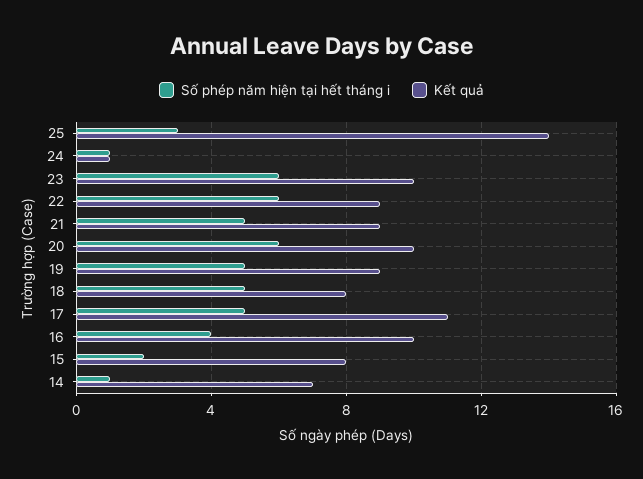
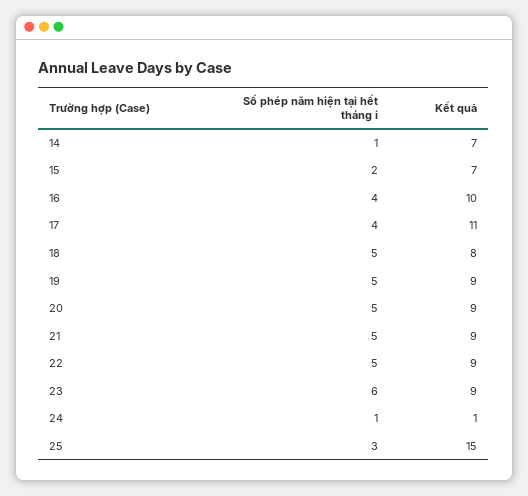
  {
    "Số phép năm hiện tại hết tháng i": {
      "25": 3,
      "24": 1,
      "23": 6,
-     "22": 6,
+     "22": 5,
      "21": 5,
-     "20": 6,
+     "20": 5,
      "19": 5,
      "18": 5,
-     "17": 5,
+     "17": 4,
      "16": 4,
      "15": 2,
      "14": 1
    },
    "Kết quả": {
-     "25": 14,
+     "25": 15,
      "24": 1,
-     "23": 10,
+     "23": 9,
      "22": 9,
      "21": 9,
-     "20": 10,
+     "20": 9,
      "19": 9,
      "18": 8,
      "17": 11,
      "16": 10,
-     "15": 8,
+     "15": 7,
      "14": 7
    }
  }

